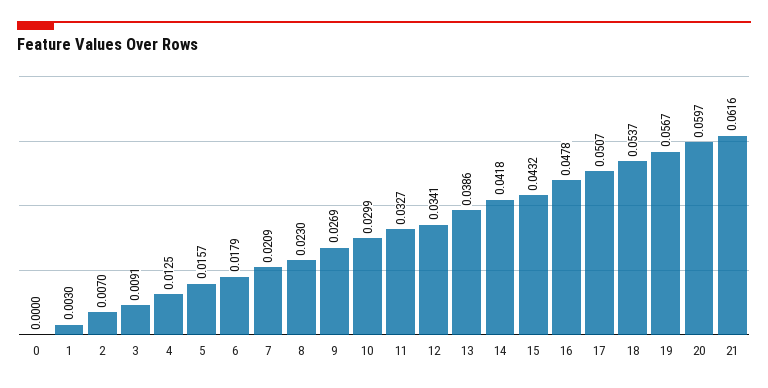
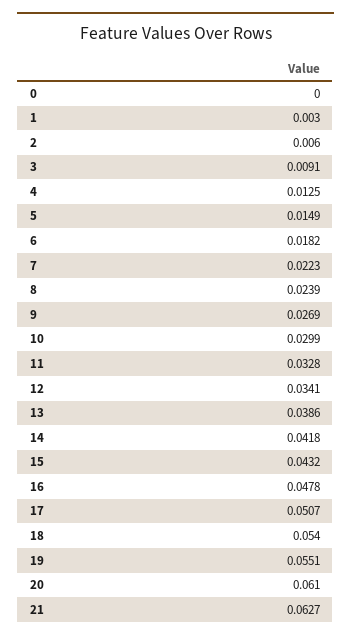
  {
    "0": 0,
    "1": 0.003,
-   "2": 0.007,
+   "2": 0.006,
    "3": 0.0091,
    "4": 0.0125,
-   "5": 0.0157,
+   "5": 0.0149,
-   "6": 0.0179,
+   "6": 0.0182,
-   "7": 0.0209,
+   "7": 0.0223,
-   "8": 0.023,
+   "8": 0.0239,
    "9": 0.0269,
    "10": 0.0299,
-   "11": 0.0327,
+   "11": 0.0328,
    "12": 0.0341,
    "13": 0.0386,
    "14": 0.0418,
    "15": 0.0432,
    "16": 0.0478,
    "17": 0.0507,
-   "18": 0.0537,
+   "18": 0.054,
-   "19": 0.0567,
+   "19": 0.0551,
-   "20": 0.0597,
+   "20": 0.061,
-   "21": 0.0616
+   "21": 0.0627
  }

